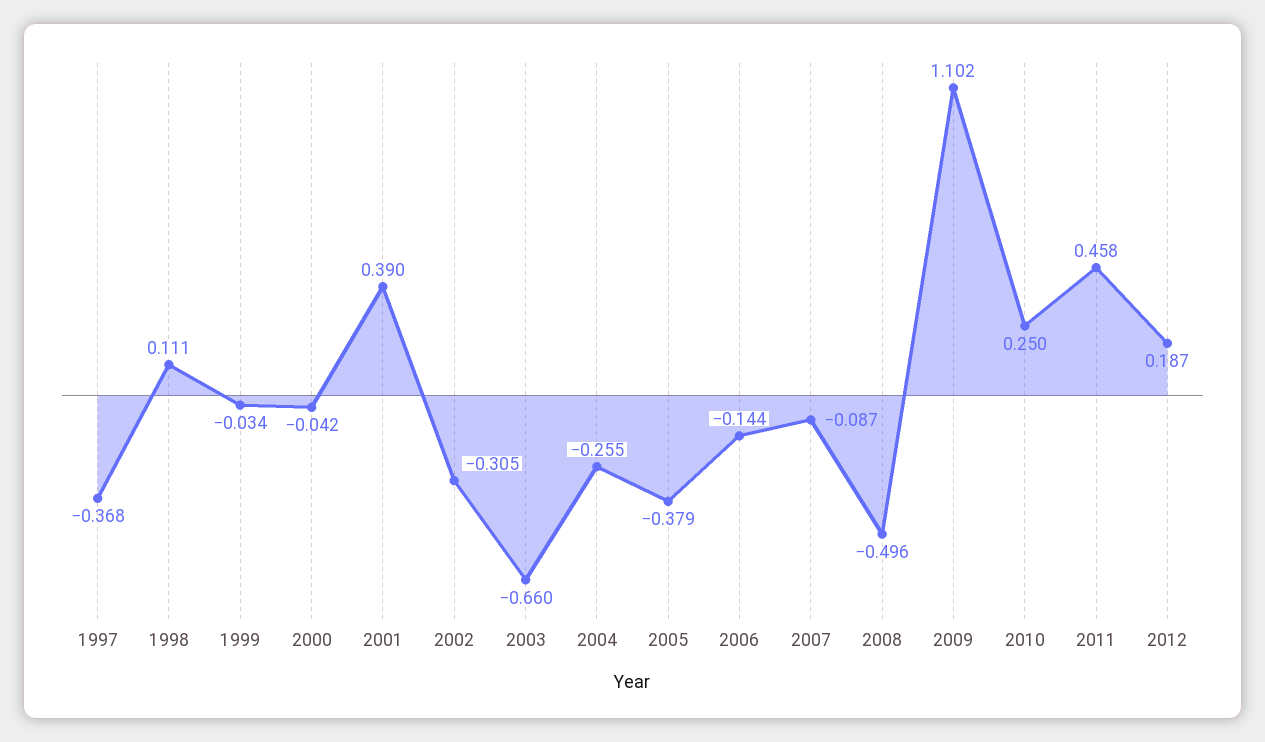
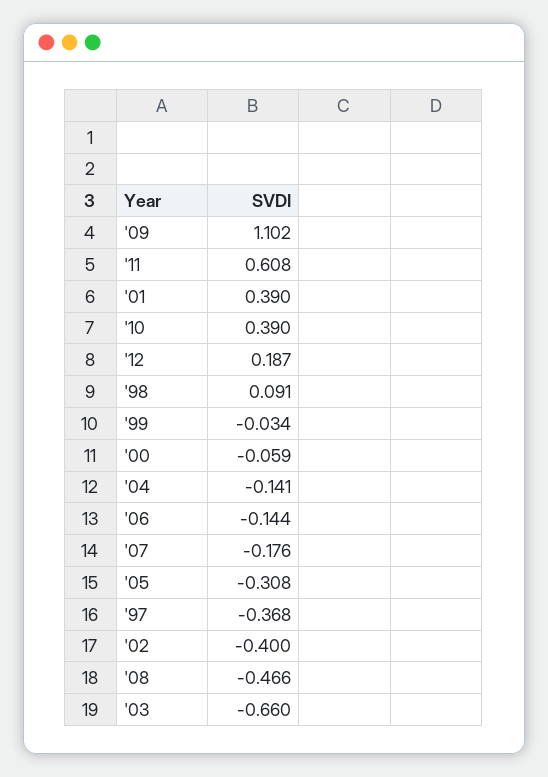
  {
    "1997": -0.368,
-   "1998": 0.111,
+   "1998": 0.091,
    "1999": -0.034,
-   "2000": -0.042,
+   "2000": -0.059,
    "2001": 0.39,
-   "2002": -0.305,
+   "2002": -0.4,
    "2003": -0.66,
-   "2004": -0.255,
+   "2004": -0.141,
-   "2005": -0.379,
+   "2005": -0.308,
    "2006": -0.144,
-   "2007": -0.087,
+   "2007": -0.176,
-   "2008": -0.496,
+   "2008": -0.466,
    "2009": 1.102,
-   "2010": 0.25,
+   "2010": 0.39,
-   "2011": 0.458,
+   "2011": 0.608,
    "2012": 0.187
  }

